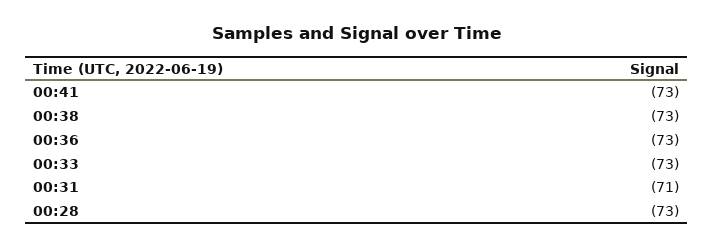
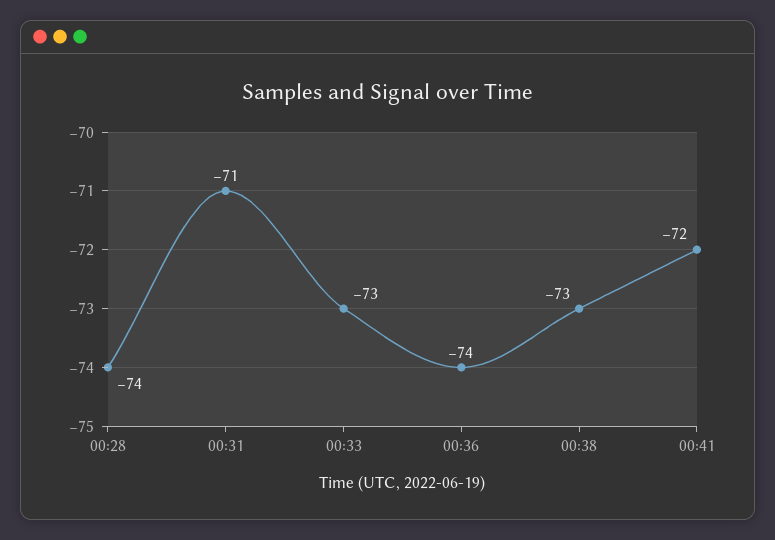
  {
-   "00:41": -73,
+   "00:41": -72,
    "00:38": -73,
-   "00:36": -73,
+   "00:36": -74,
    "00:33": -73,
    "00:31": -71,
-   "00:28": -73
+   "00:28": -74
  }

